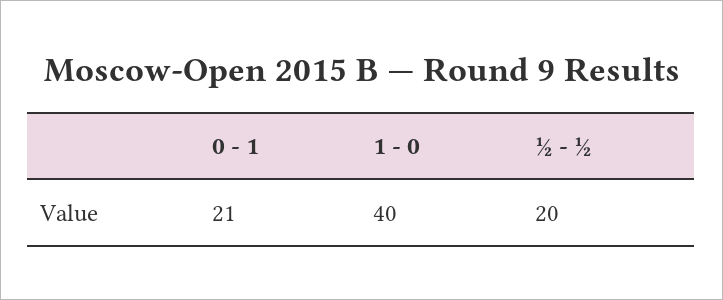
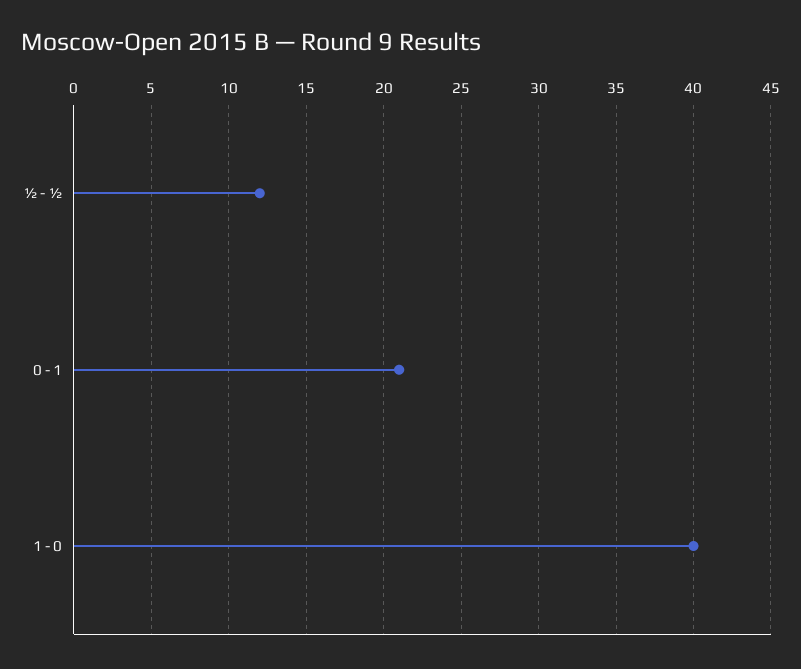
  {
    "0 - 1": 21,
    "1 - 0": 40,
-   "½ - ½": 20
+   "½ - ½": 12
  }

